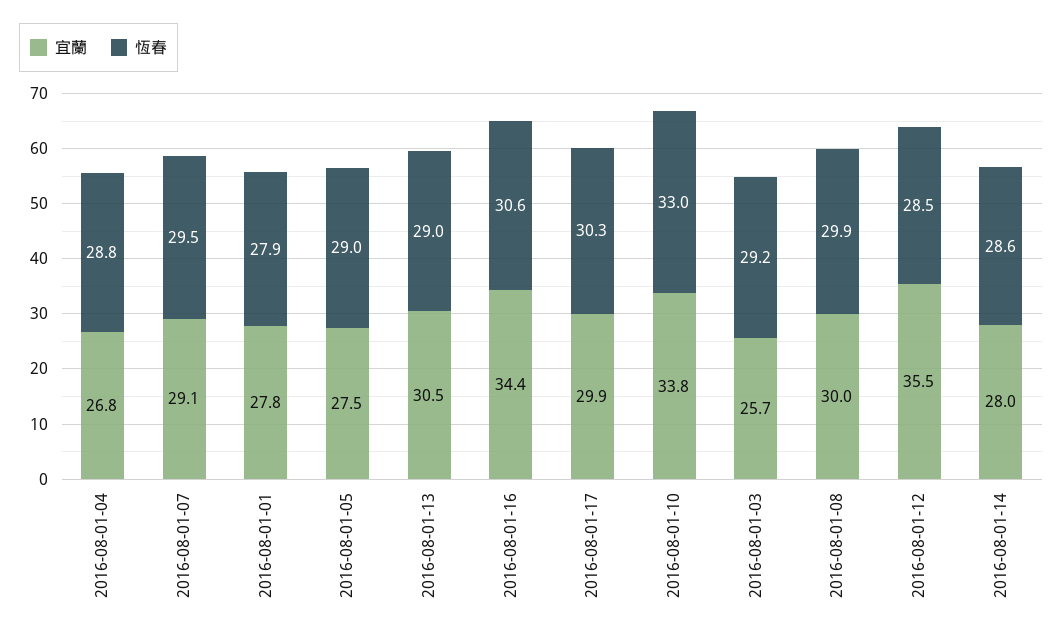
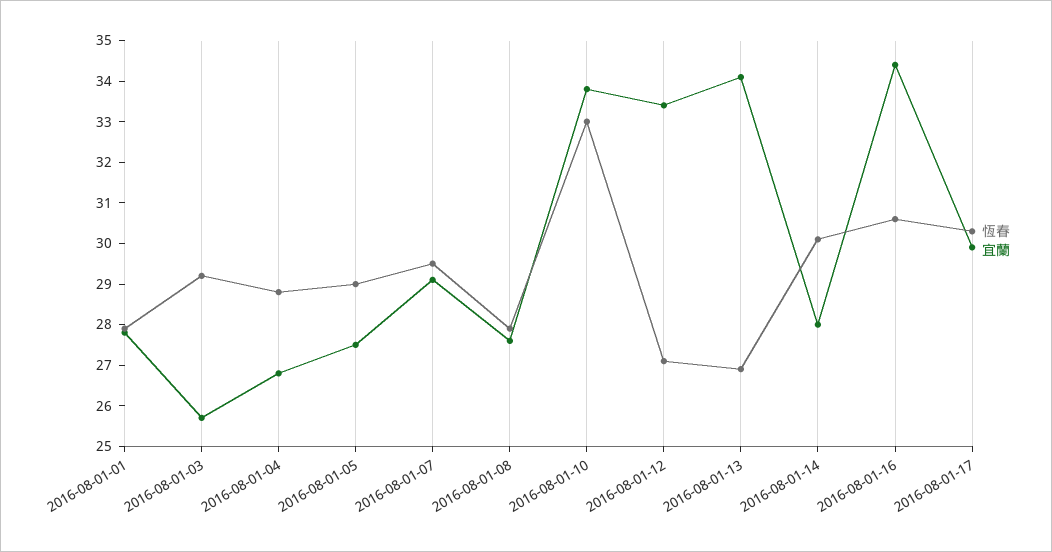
  {
    "宜蘭": {
      "2016-08-01-04": 26.8,
      "2016-08-01-07": 29.1,
      "2016-08-01-01": 27.8,
      "2016-08-01-05": 27.5,
-     "2016-08-01-13": 30.5,
+     "2016-08-01-13": 34,
      "2016-08-01-16": 34.4,
      "2016-08-01-17": 29.9,
      "2016-08-01-10": 33.8,
      "2016-08-01-03": 25.7,
-     "2016-08-01-08": 30,
+     "2016-08-01-08": 27.5,
-     "2016-08-01-12": 35.5,
+     "2016-08-01-12": 33.5,
      "2016-08-01-14": 28
    },
    "恆春": {
      "2016-08-01-04": 28.8,
      "2016-08-01-07": 29.5,
      "2016-08-01-01": 27.9,
      "2016-08-01-05": 29,
-     "2016-08-01-13": 29,
+     "2016-08-01-13": 27,
      "2016-08-01-16": 30.6,
      "2016-08-01-17": 30.3,
      "2016-08-01-10": 33,
      "2016-08-01-03": 29.2,
-     "2016-08-01-08": 29.9,
+     "2016-08-01-08": 28,
-     "2016-08-01-12": 28.5,
+     "2016-08-01-12": 27,
-     "2016-08-01-14": 28.6
+     "2016-08-01-14": 30
    }
  }

